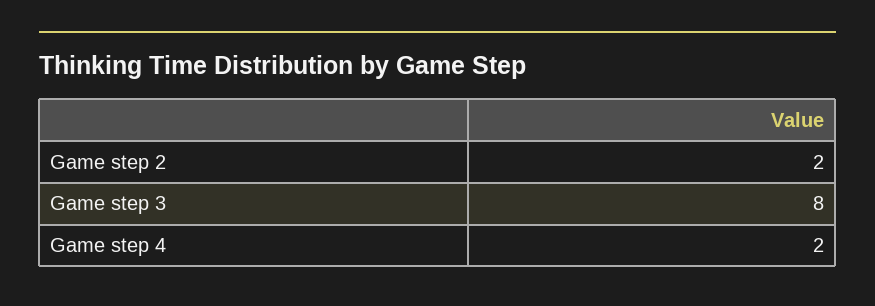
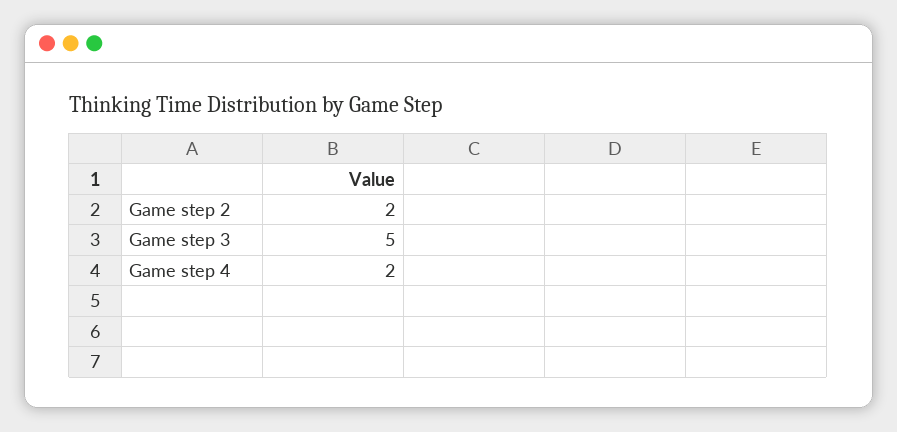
  {
    "Game step 2": 2,
-   "Game step 3": 8,
+   "Game step 3": 5,
    "Game step 4": 2
  }

